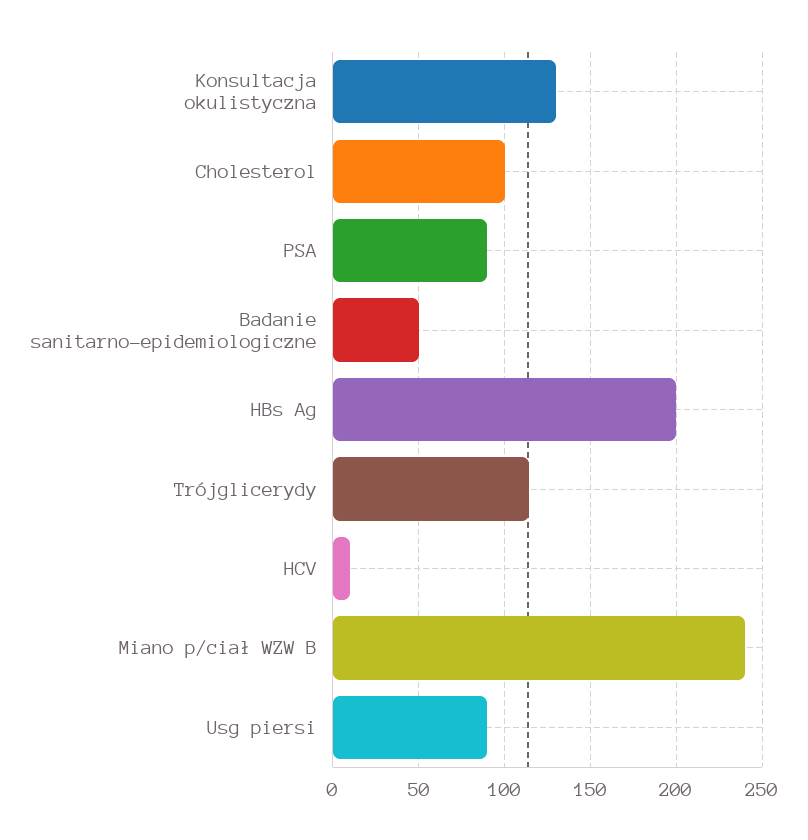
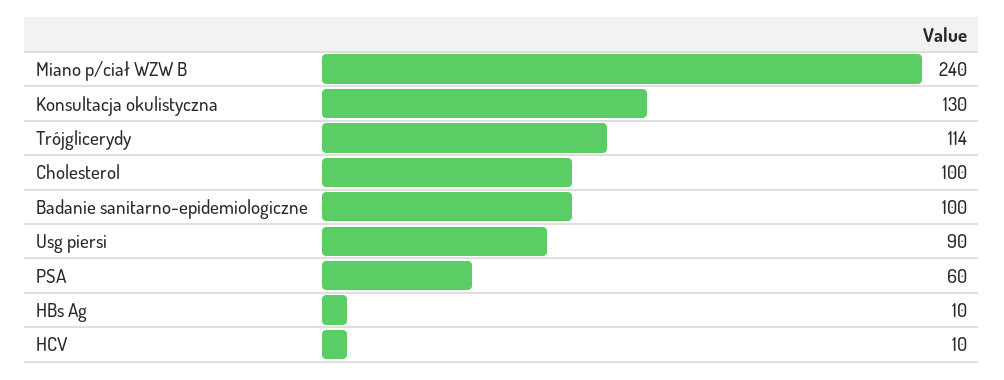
  {
    "Konsultacja okulistyczna": 130,
    "Cholesterol": 100,
-   "PSA": 90,
+   "PSA": 60,
-   "Badanie sanitarno-epidemiologiczne": 50,
+   "Badanie sanitarno-epidemiologiczne": 100,
-   "HBs Ag": 200,
+   "HBs Ag": 10,
    "Trójglicerydy": 114,
    "HCV": 10,
    "Miano p/ciał WZW B": 240,
    "Usg piersi": 90
  }

